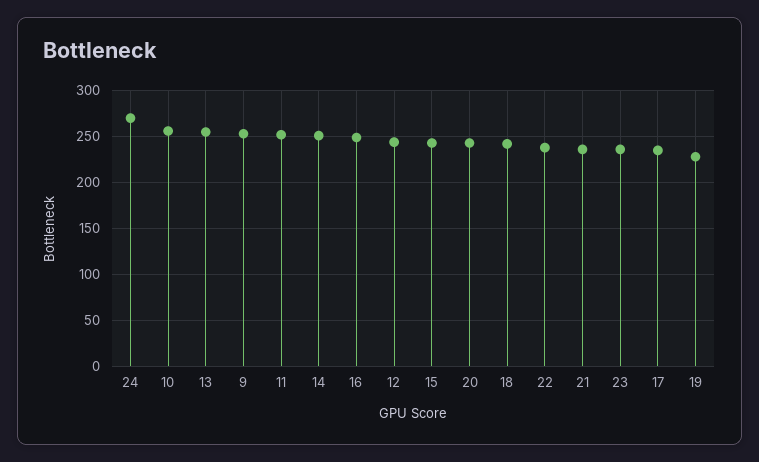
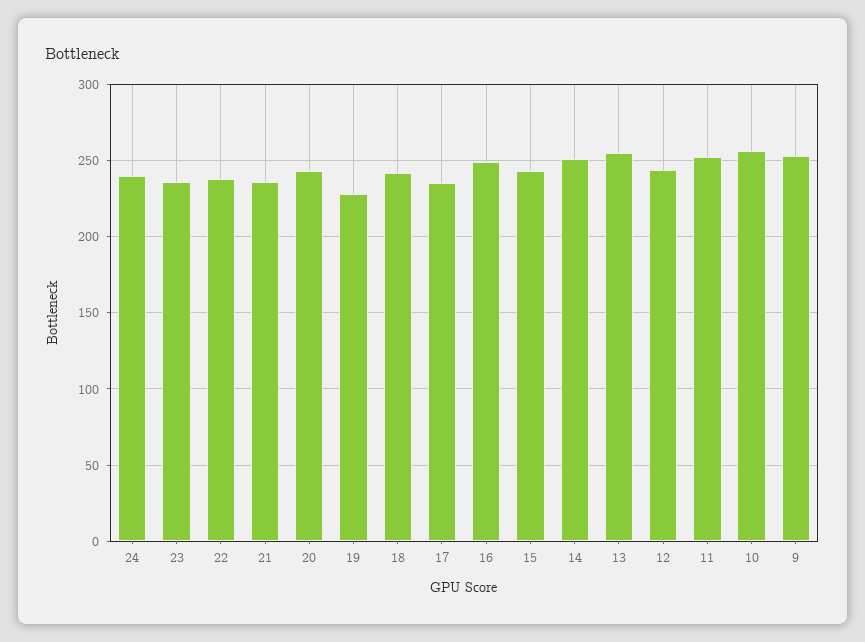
  {
-   "24": 270,
+   "24": 240,
    "10": 255,
    "13": 255,
    "9": 255,
    "11": 250,
    "14": 250,
    "16": 250,
    "12": 245,
    "15": 245,
    "20": 245,
    "18": 240,
    "22": 240,
    "21": 235,
    "23": 235,
    "17": 235,
    "19": 230
  }

